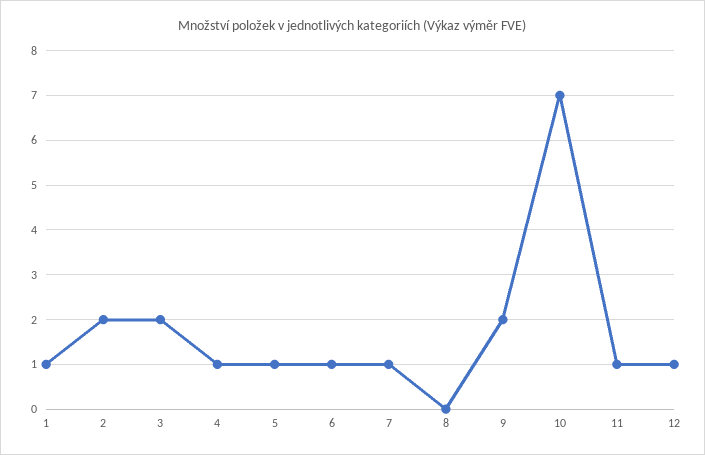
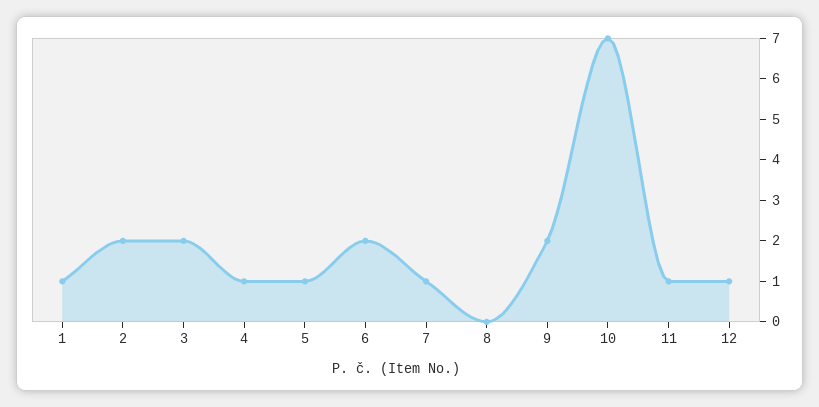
  {
    "1": 1,
    "2": 2,
    "3": 2,
    "4": 1,
    "5": 1,
-   "6": 1,
+   "6": 2,
    "7": 1,
    "8": 0,
    "9": 2,
    "10": 7,
    "11": 1,
    "12": 1
  }

